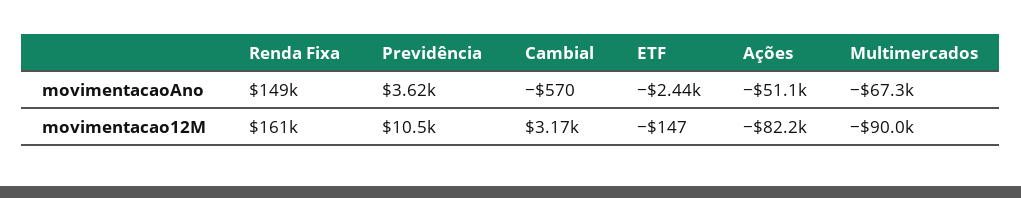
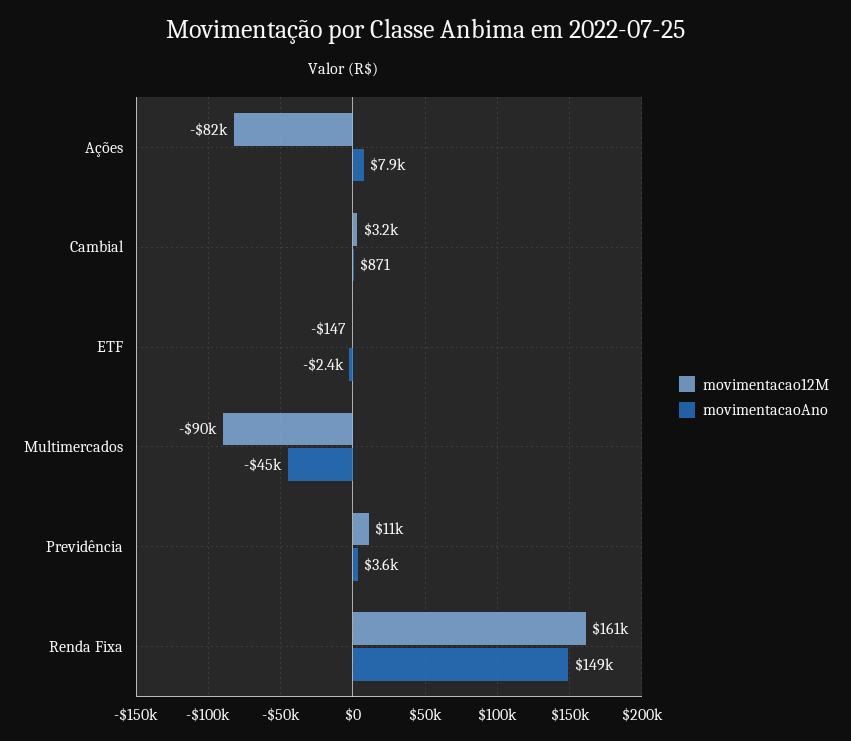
  {
    "movimentacaoAno": {
      "Renda Fixa": 149000,
      "Previdência": 3620,
-     "Cambial": -570,
+     "Cambial": 871,
      "ETF": -2440,
-     "Ações": -51100,
+     "Ações": 7900,
-     "Multimercados": -67300
+     "Multimercados": -45000
    },
    "movimentacao12M": {
      "Renda Fixa": 161000,
      "Previdência": 10500,
      "Cambial": 3170,
      "ETF": -147,
      "Ações": -82200,
      "Multimercados": -90000
    }
  }

